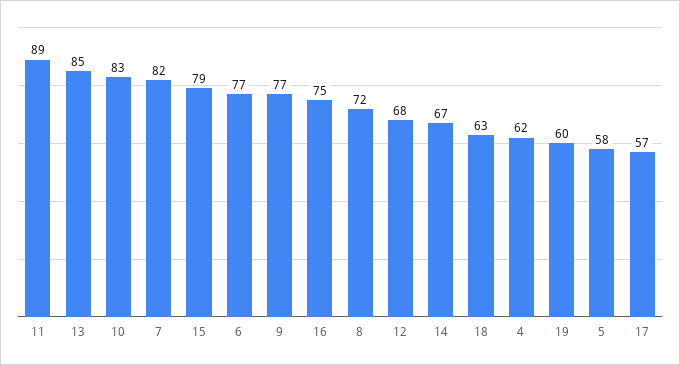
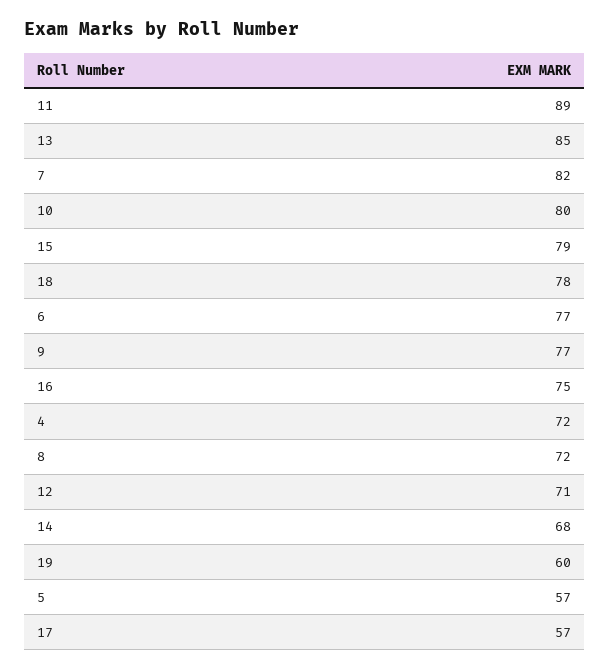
  {
    "11": 89,
    "13": 85,
-   "10": 83,
+   "10": 80,
    "7": 82,
    "15": 79,
    "6": 77,
    "9": 77,
    "16": 75,
    "8": 72,
-   "12": 68,
+   "12": 71,
-   "14": 67,
+   "14": 68,
-   "18": 63,
+   "18": 78,
-   "4": 62,
+   "4": 72,
    "19": 60,
-   "5": 58,
+   "5": 57,
    "17": 57
  }

